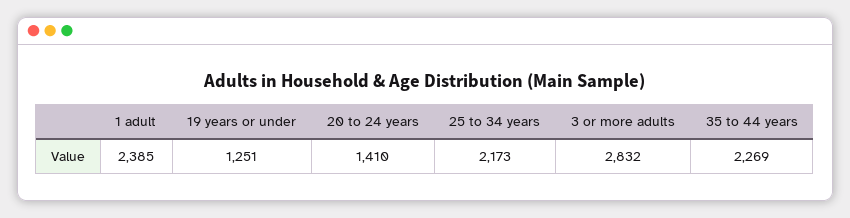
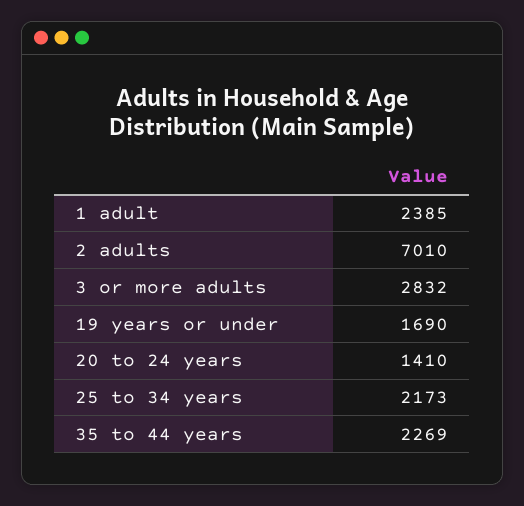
  {
    "1 adult": 2385,
-   "19 years or under": 1251,
+   "19 years or under": 1690,
    "20 to 24 years": 1410,
    "25 to 34 years": 2173,
    "3 or more adults": 2832,
-   "35 to 44 years": 2269
+   "35 to 44 years": 2269,
+   "2 adults": 7010
  }

